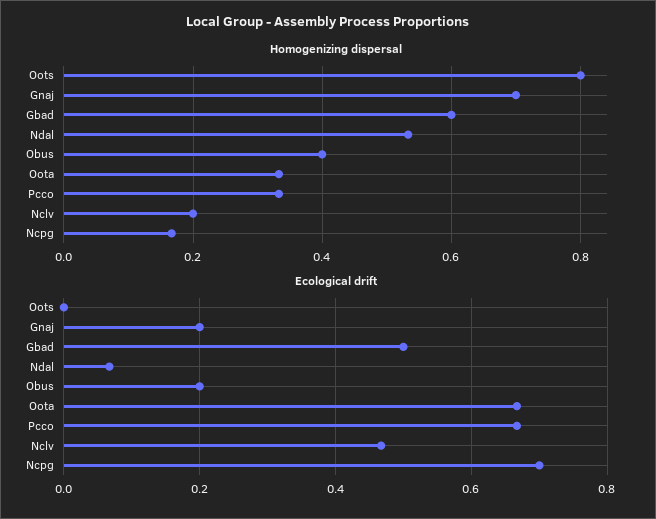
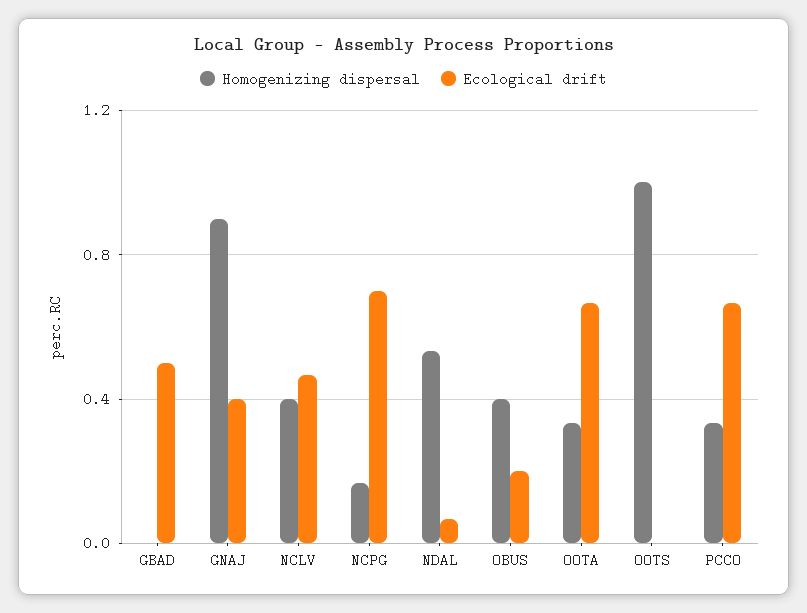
  {
    "Homogenizing dispersal": {
-     "Oots": 0.8,
+     "Oots": 1,
-     "Gnaj": 0.7,
+     "Gnaj": 0.9,
-     "Gbad": 0.6,
+     "Gbad": 0,
      "Ndal": 0.54,
      "Obus": 0.4,
      "Oota": 0.34,
      "Pcco": 0.34,
-     "Nclv": 0.2,
+     "Nclv": 0.4,
      "Ncpg": 0.16
    },
    "Ecological drift": {
      "Oots": 0,
-     "Gnaj": 0.2,
+     "Gnaj": 0.4,
      "Gbad": 0.5,
      "Ndal": 0.06,
      "Obus": 0.2,
      "Oota": 0.66,
      "Pcco": 0.66,
      "Nclv": 0.46,
      "Ncpg": 0.7
    }
  }

